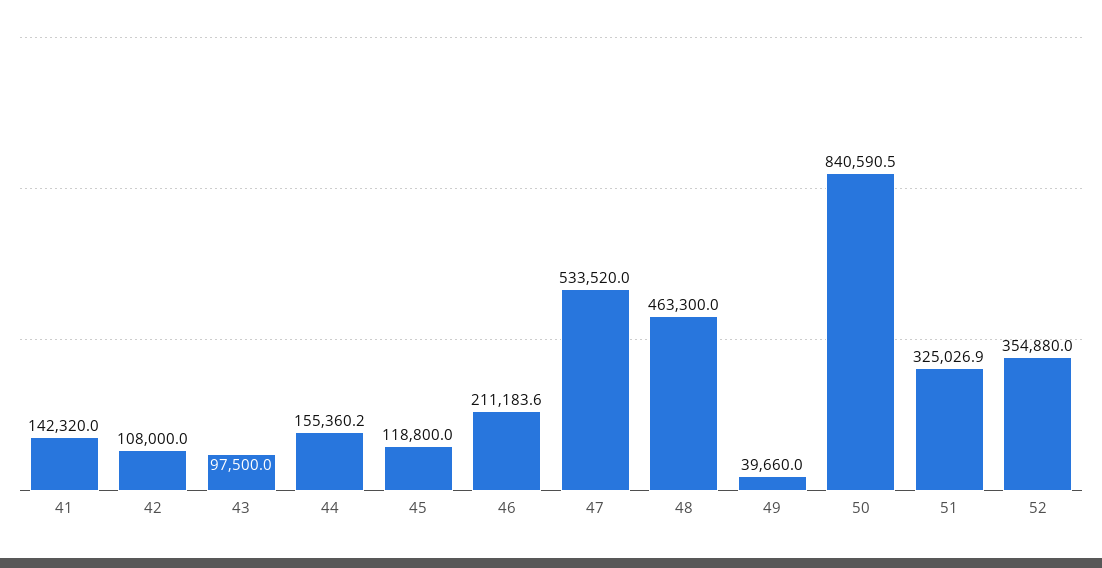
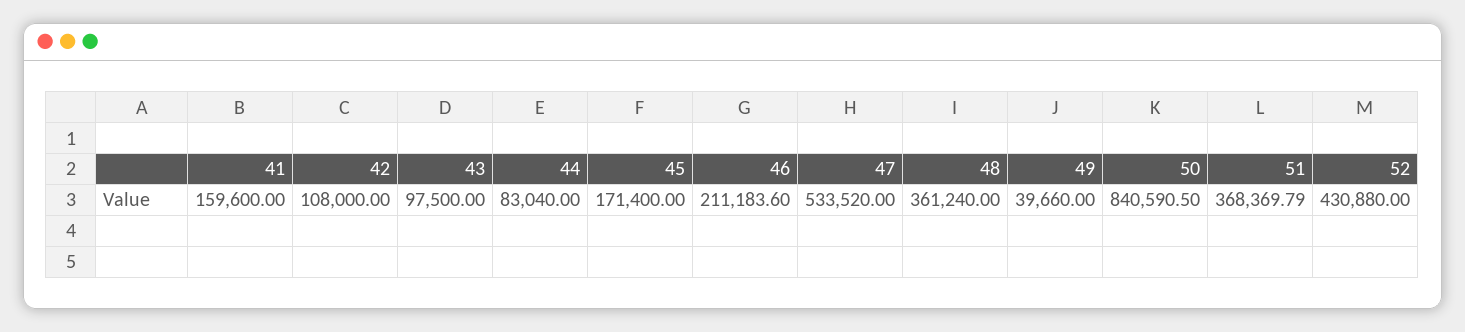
  {
-   "41": 142320,
+   "41": 159600,
    "42": 108000,
    "43": 97500,
-   "44": 155360.2,
+   "44": 83040,
-   "45": 118800,
+   "45": 171400,
    "46": 211183.6,
    "47": 533520,
-   "48": 463300,
+   "48": 361240,
    "49": 39660,
    "50": 840590.5,
-   "51": 325026.9,
+   "51": 368369.79,
-   "52": 354880
+   "52": 430880
  }

